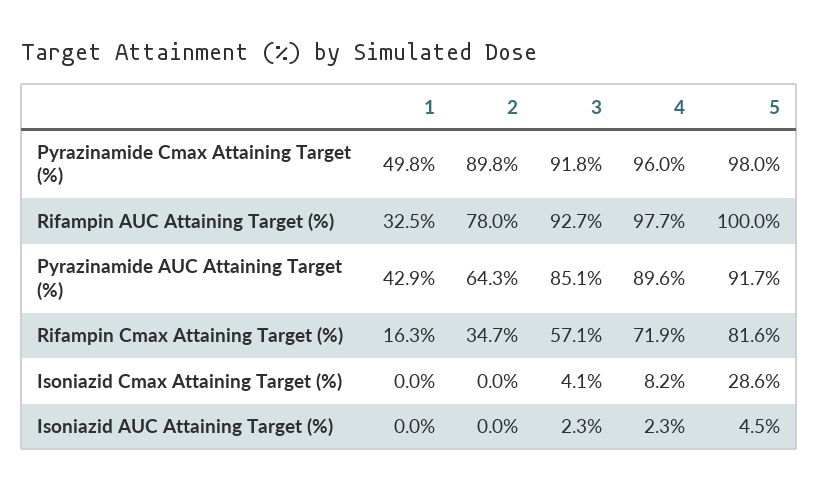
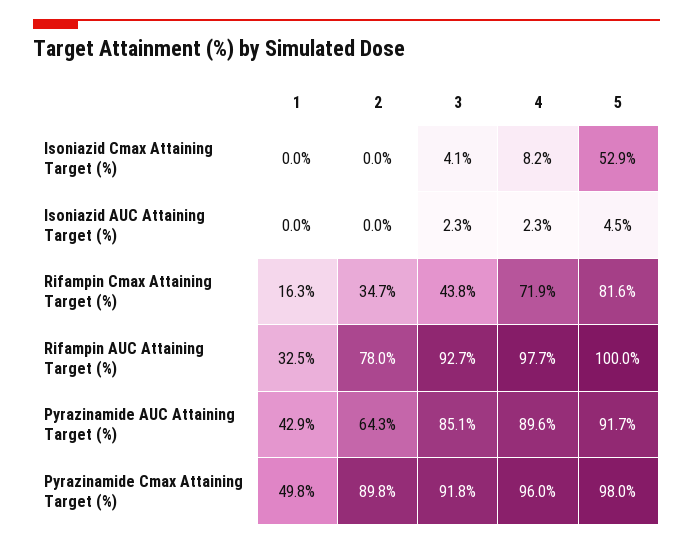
  {
    "1": {
      "Pyrazinamide Cmax Attaining Target (%)": 49.8,
      "Rifampin AUC Attaining Target (%)": 32.5,
      "Pyrazinamide AUC Attaining Target (%)": 42.9,
      "Rifampin Cmax Attaining Target (%)": 16.3,
      "Isoniazid Cmax Attaining Target (%)": 0,
      "Isoniazid AUC Attaining Target (%)": 0
    },
    "2": {
      "Pyrazinamide Cmax Attaining Target (%)": 89.8,
      "Rifampin AUC Attaining Target (%)": 78,
      "Pyrazinamide AUC Attaining Target (%)": 64.3,
      "Rifampin Cmax Attaining Target (%)": 34.7,
      "Isoniazid Cmax Attaining Target (%)": 0,
      "Isoniazid AUC Attaining Target (%)": 0
    },
    "3": {
      "Pyrazinamide Cmax Attaining Target (%)": 91.8,
      "Rifampin AUC Attaining Target (%)": 92.7,
      "Pyrazinamide AUC Attaining Target (%)": 85.1,
-     "Rifampin Cmax Attaining Target (%)": 57.1,
+     "Rifampin Cmax Attaining Target (%)": 43.8,
      "Isoniazid Cmax Attaining Target (%)": 4.1,
      "Isoniazid AUC Attaining Target (%)": 2.3
    },
    "4": {
      "Pyrazinamide Cmax Attaining Target (%)": 96,
      "Rifampin AUC Attaining Target (%)": 97.7,
      "Pyrazinamide AUC Attaining Target (%)": 89.6,
      "Rifampin Cmax Attaining Target (%)": 71.9,
      "Isoniazid Cmax Attaining Target (%)": 8.2,
      "Isoniazid AUC Attaining Target (%)": 2.3
    },
    "5": {
      "Pyrazinamide Cmax Attaining Target (%)": 98,
      "Rifampin AUC Attaining Target (%)": 100,
      "Pyrazinamide AUC Attaining Target (%)": 91.7,
      "Rifampin Cmax Attaining Target (%)": 81.6,
-     "Isoniazid Cmax Attaining Target (%)": 28.6,
+     "Isoniazid Cmax Attaining Target (%)": 52.9,
      "Isoniazid AUC Attaining Target (%)": 4.5
    }
  }

